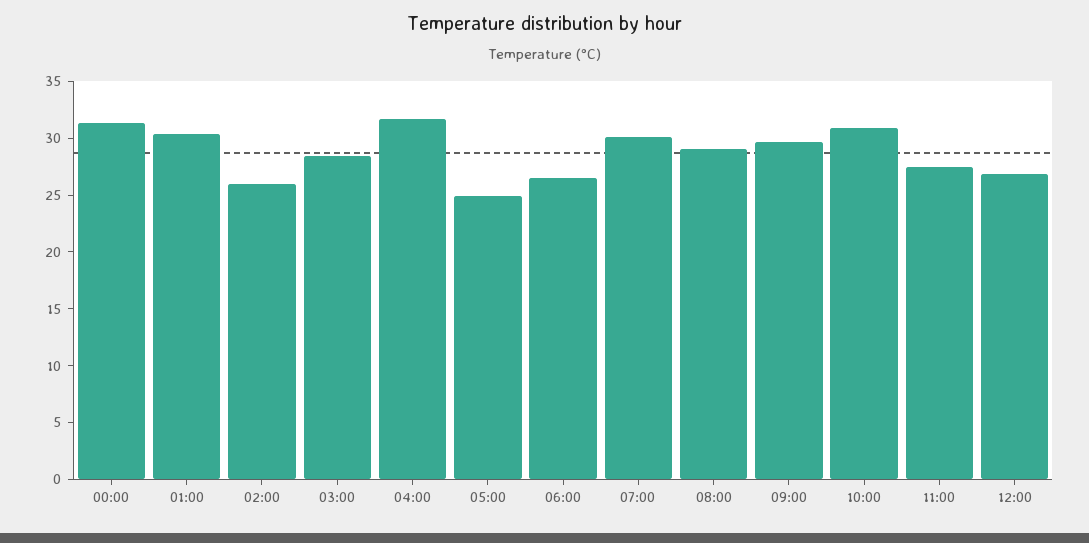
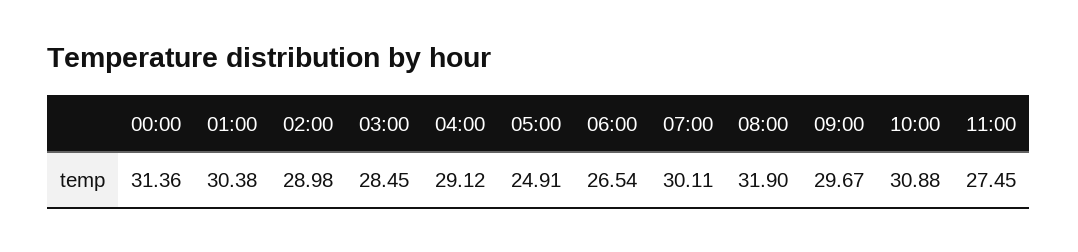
  {
    "00:00": 31.36,
    "01:00": 30.38,
-   "02:00": 26,
+   "02:00": 28.98,
    "03:00": 28.45,
-   "04:00": 32,
+   "04:00": 29.12,
    "05:00": 24.91,
    "06:00": 26.54,
    "07:00": 30.11,
-   "08:00": 29,
+   "08:00": 31.9,
    "09:00": 29.67,
    "10:00": 30.88,
-   "11:00": 27.45,
+   "11:00": 27.45
-   "12:00": 27
  }

